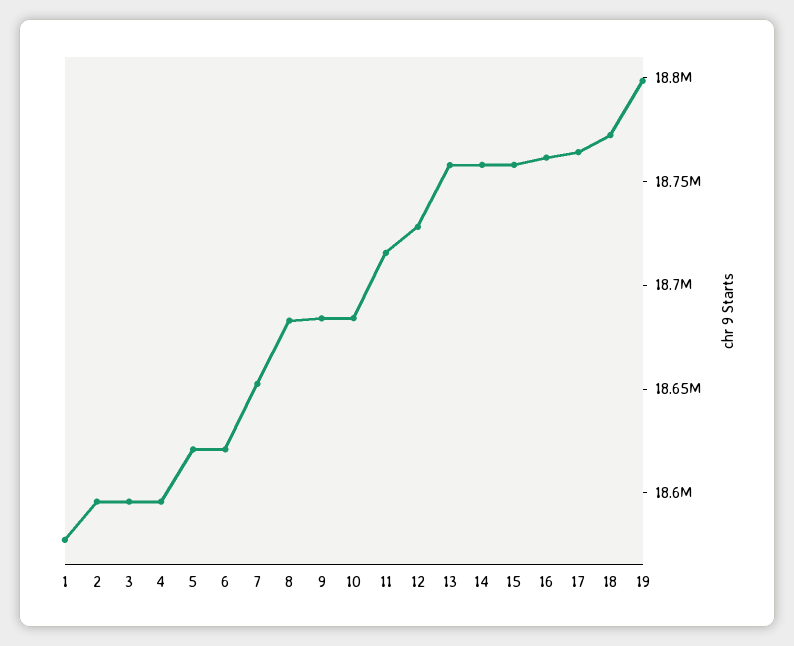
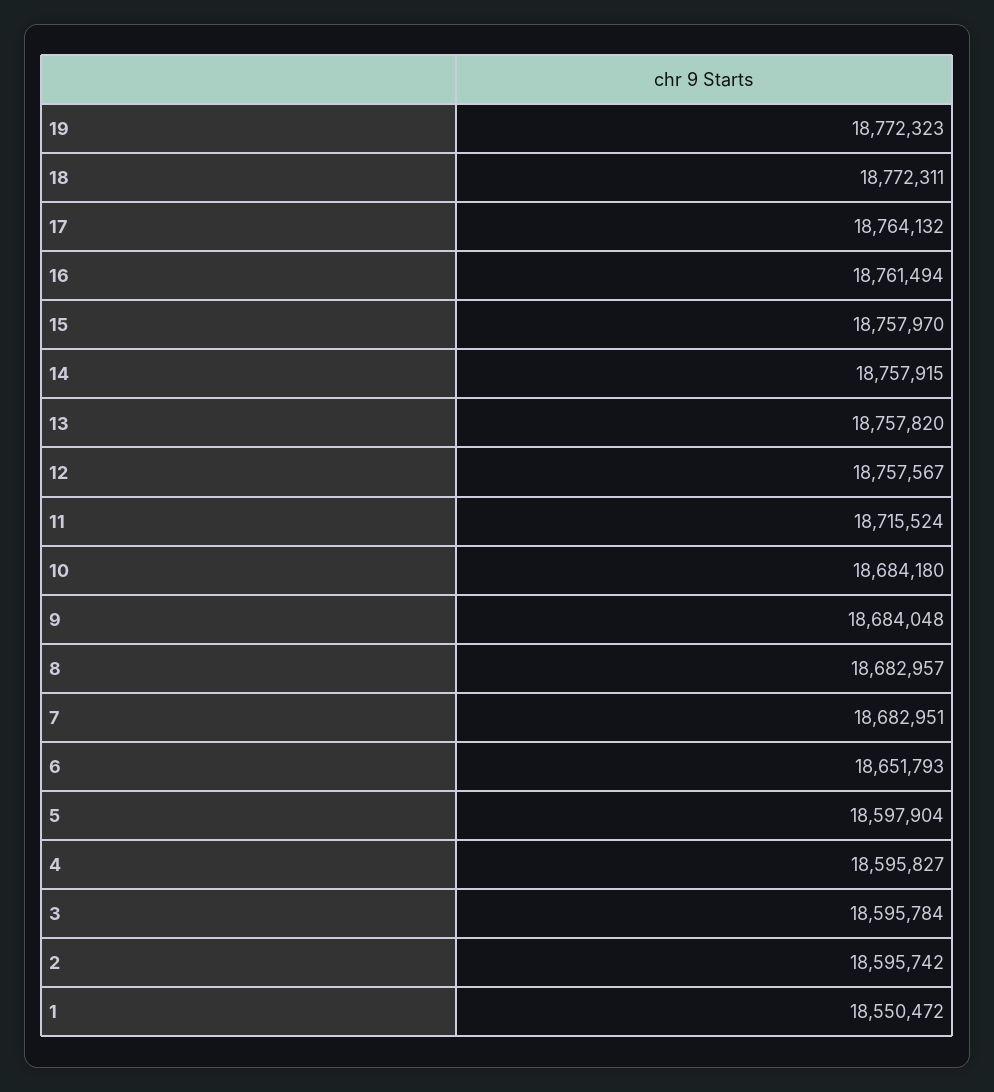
  {
-   "1": 18580000,
+   "1": 18550472,
    "2": 18595742,
    "3": 18595784,
    "4": 18595827,
-   "5": 18620000,
+   "5": 18597904,
-   "6": 18620000,
+   "6": 18651793,
-   "7": 18650000,
+   "7": 18682951,
    "8": 18682957,
    "9": 18684048,
    "10": 18684180,
    "11": 18715524,
-   "12": 18730000,
+   "12": 18757567,
    "13": 18757820,
    "14": 18757915,
    "15": 18757970,
    "16": 18761494,
    "17": 18764132,
    "18": 18772311,
-   "19": 18800000
+   "19": 18772323
  }

